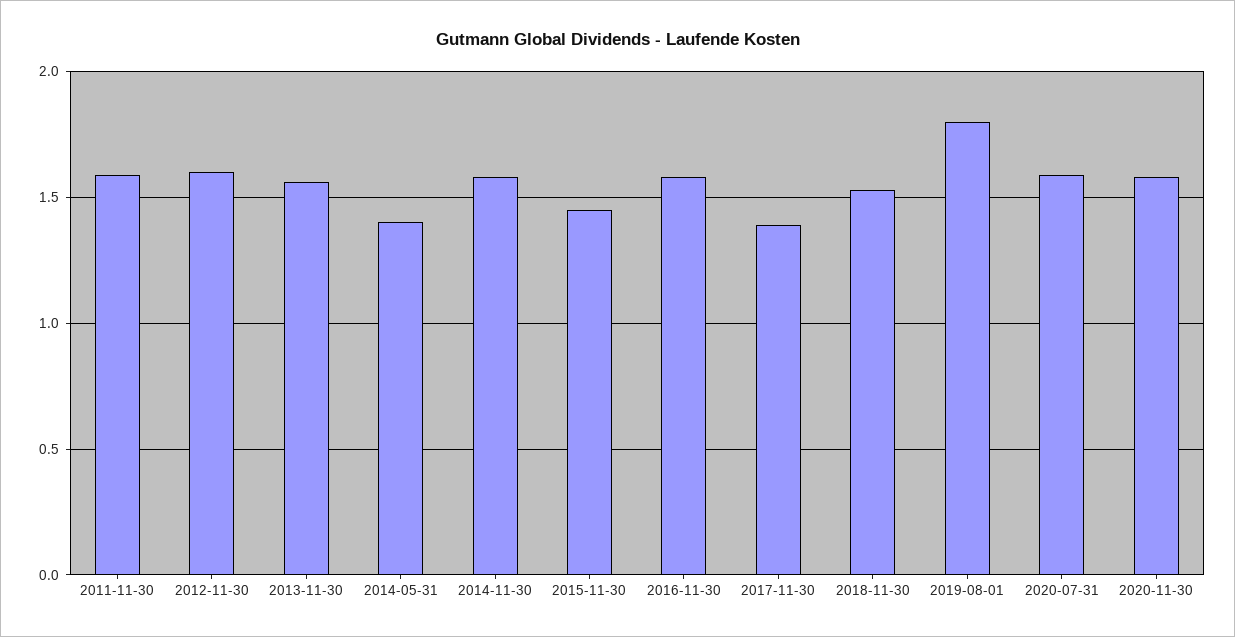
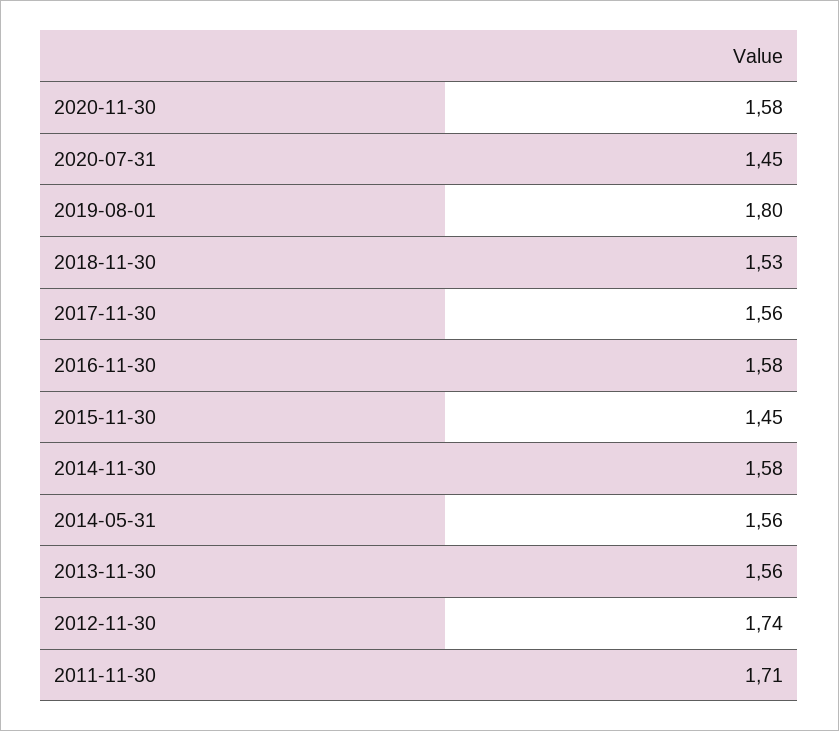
  {
-   "2011-11-30": 1.6,
+   "2011-11-30": 1.71,
-   "2012-11-30": 1.6,
+   "2012-11-30": 1.74,
    "2013-11-30": 1.56,
-   "2014-05-31": 1.4,
+   "2014-05-31": 1.56,
    "2014-11-30": 1.58,
    "2015-11-30": 1.45,
    "2016-11-30": 1.58,
-   "2017-11-30": 1.4,
+   "2017-11-30": 1.56,
    "2018-11-30": 1.53,
    "2019-08-01": 1.8,
-   "2020-07-31": 1.6,
+   "2020-07-31": 1.45,
    "2020-11-30": 1.58
  }

